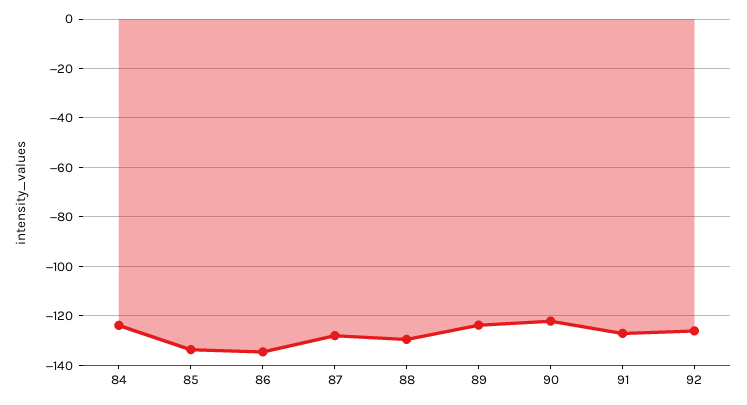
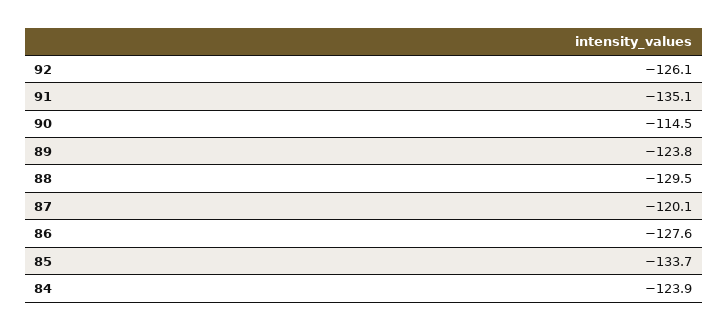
  {
    "84": -123.9,
    "85": -133.7,
-   "86": -135,
+   "86": -127.6,
-   "87": -127.5,
+   "87": -120.1,
    "88": -129.5,
    "89": -123.8,
-   "90": -122.5,
+   "90": -114.5,
-   "91": -127.5,
+   "91": -135.1,
    "92": -126.1
  }

